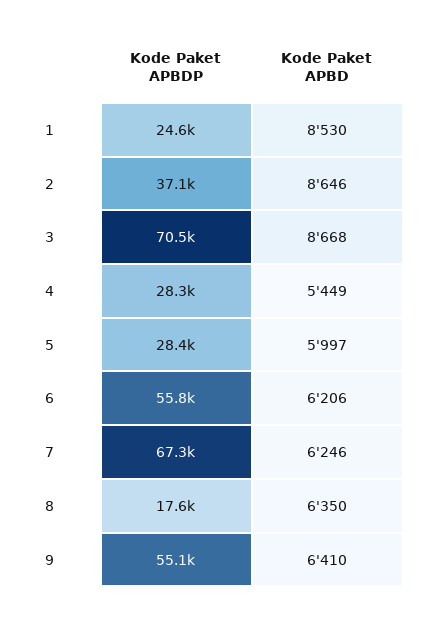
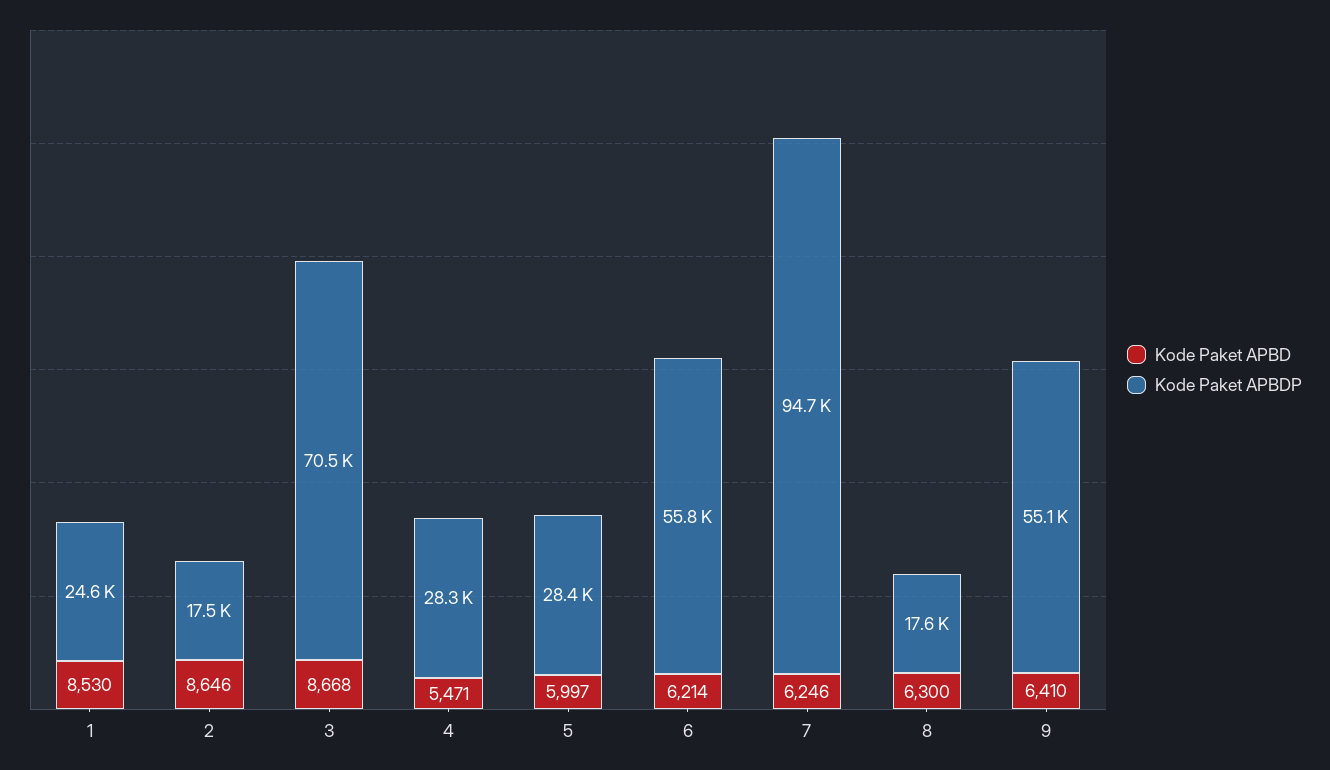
  {
    "Kode Paket APBDP": {
      "1": 24600,
-     "2": 37100,
+     "2": 17500,
      "3": 70500,
      "4": 28300,
      "5": 28400,
      "6": 55800,
-     "7": 67300,
+     "7": 94700,
      "8": 17600,
      "9": 55100
    },
    "Kode Paket APBD": {
      "1": 8530,
      "2": 8646,
      "3": 8668,
-     "4": 5449,
+     "4": 5471,
      "5": 5997,
-     "6": 6206,
+     "6": 6214,
      "7": 6246,
-     "8": 6350,
+     "8": 6300,
      "9": 6410
    }
  }

